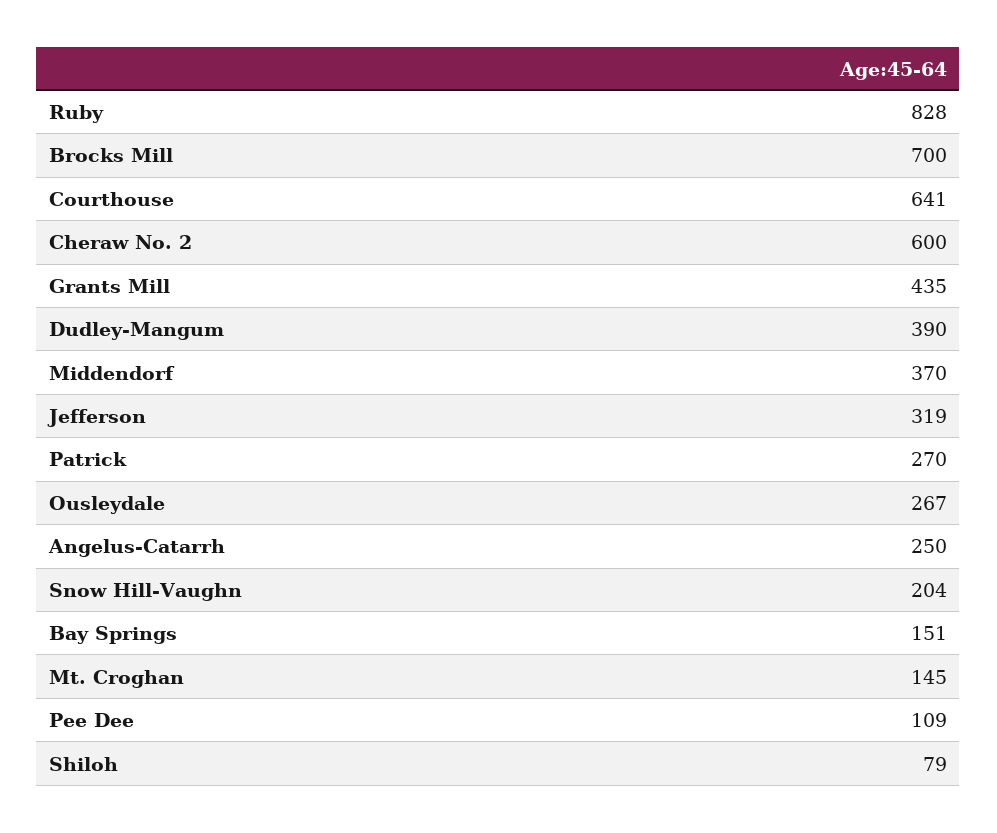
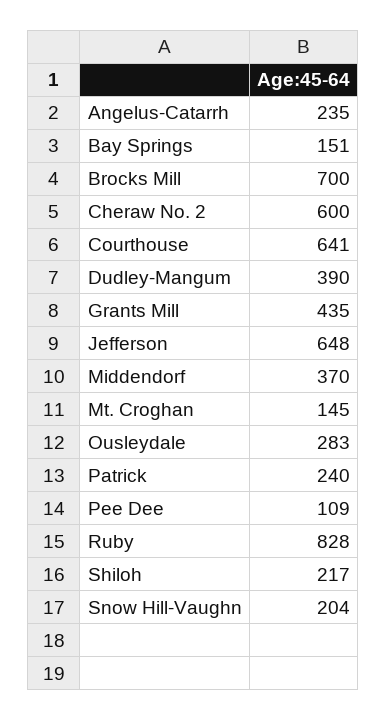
  {
    "Ruby": 828,
    "Brocks Mill": 700,
    "Courthouse": 641,
    "Cheraw No. 2": 600,
    "Grants Mill": 435,
    "Dudley-Mangum": 390,
    "Middendorf": 370,
-   "Jefferson": 319,
+   "Jefferson": 648,
-   "Patrick": 270,
+   "Patrick": 240,
-   "Ousleydale": 267,
+   "Ousleydale": 283,
-   "Angelus-Catarrh": 250,
+   "Angelus-Catarrh": 235,
    "Snow Hill-Vaughn": 204,
    "Bay Springs": 151,
    "Mt. Croghan": 145,
    "Pee Dee": 109,
-   "Shiloh": 79
+   "Shiloh": 217
  }

